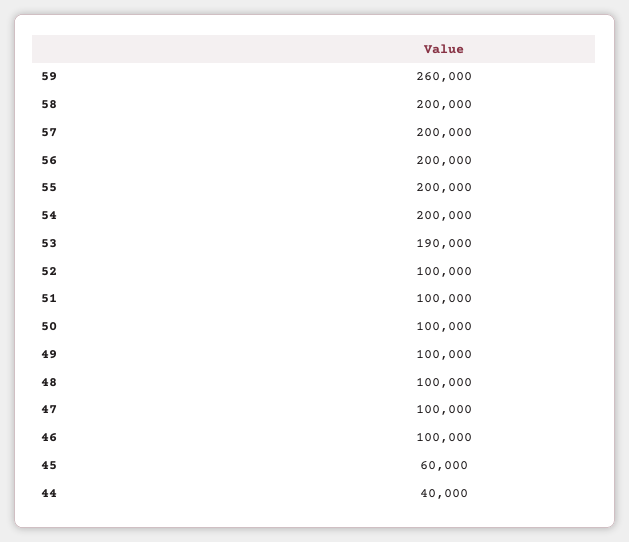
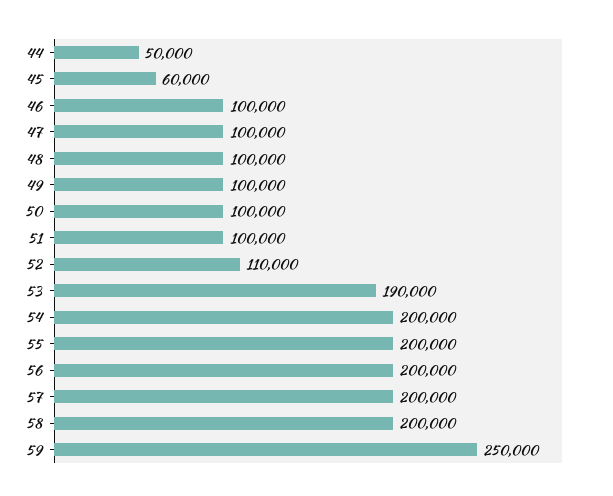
  {
-   "59": 260000,
+   "59": 250000,
    "58": 200000,
    "57": 200000,
    "56": 200000,
    "55": 200000,
    "54": 200000,
    "53": 190000,
-   "52": 100000,
+   "52": 110000,
    "51": 100000,
    "50": 100000,
    "49": 100000,
    "48": 100000,
    "47": 100000,
    "46": 100000,
    "45": 60000,
-   "44": 40000
+   "44": 50000
  }

